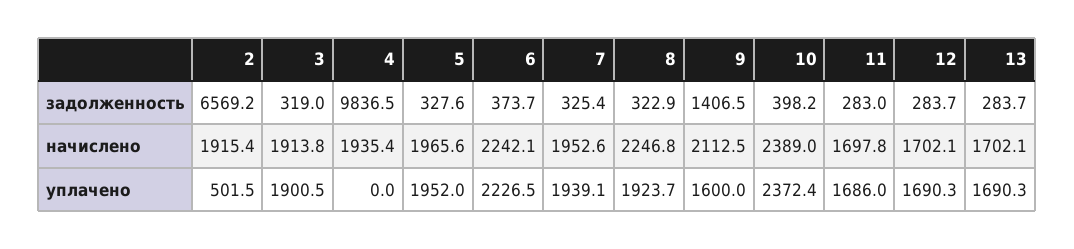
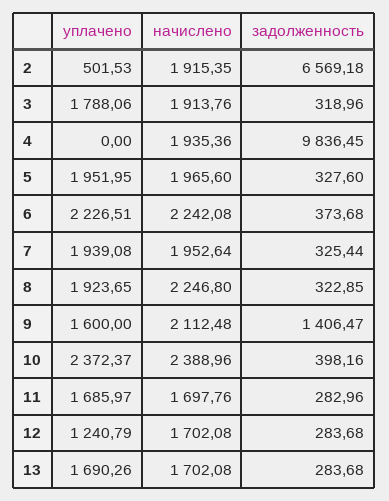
  {
    "2": {
      "задолженность": 6569.18,
      "начислено": 1915.35,
      "уплачено": 501.53
    },
    "3": {
      "задолженность": 318.96,
      "начислено": 1913.76,
-     "уплачено": 1900.5
+     "уплачено": 1788.06
    },
    "4": {
      "задолженность": 9836.45,
      "начислено": 1935.36,
      "уплачено": 0
    },
    "5": {
      "задолженность": 327.6,
      "начислено": 1965.6,
      "уплачено": 1951.95
    },
    "6": {
      "задолженность": 373.68,
      "начислено": 2242.08,
      "уплачено": 2226.51
    },
    "7": {
      "задолженность": 325.44,
      "начислено": 1952.64,
      "уплачено": 1939.08
    },
    "8": {
      "задолженность": 322.85,
      "начислено": 2246.8,
      "уплачено": 1923.65
    },
    "9": {
      "задолженность": 1406.47,
      "начислено": 2112.48,
      "уплачено": 1600
    },
    "10": {
      "задолженность": 398.16,
      "начислено": 2388.96,
      "уплачено": 2372.37
    },
    "11": {
      "задолженность": 282.96,
      "начислено": 1697.76,
      "уплачено": 1685.97
    },
    "12": {
      "задолженность": 283.68,
      "начислено": 1702.08,
-     "уплачено": 1690.3
+     "уплачено": 1240.79
    },
    "13": {
      "задолженность": 283.68,
      "начислено": 1702.08,
      "уплачено": 1690.26
    }
  }

